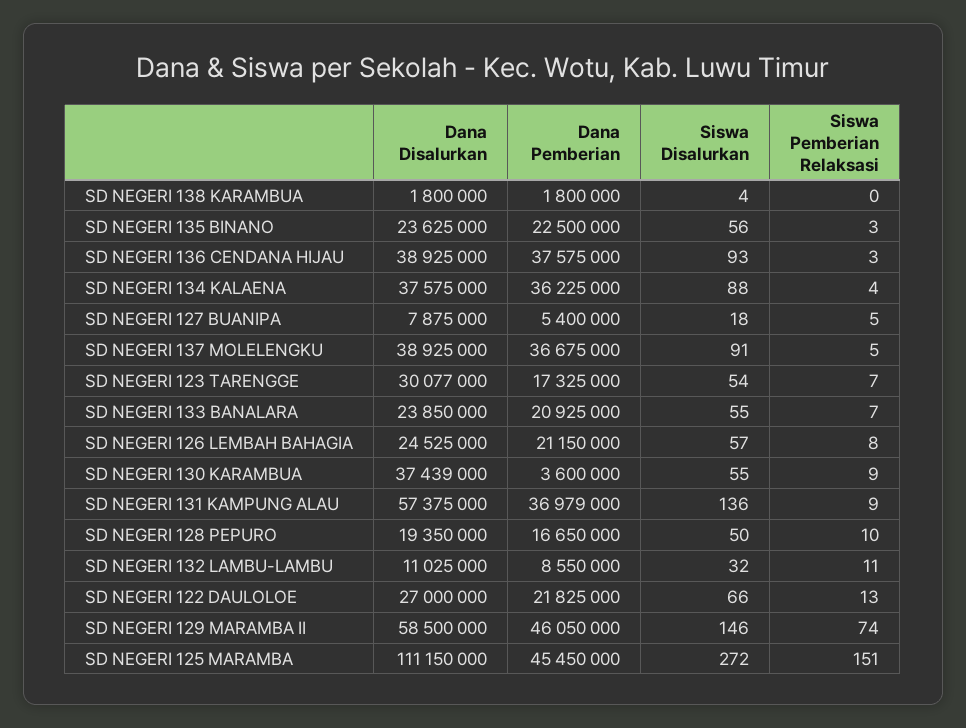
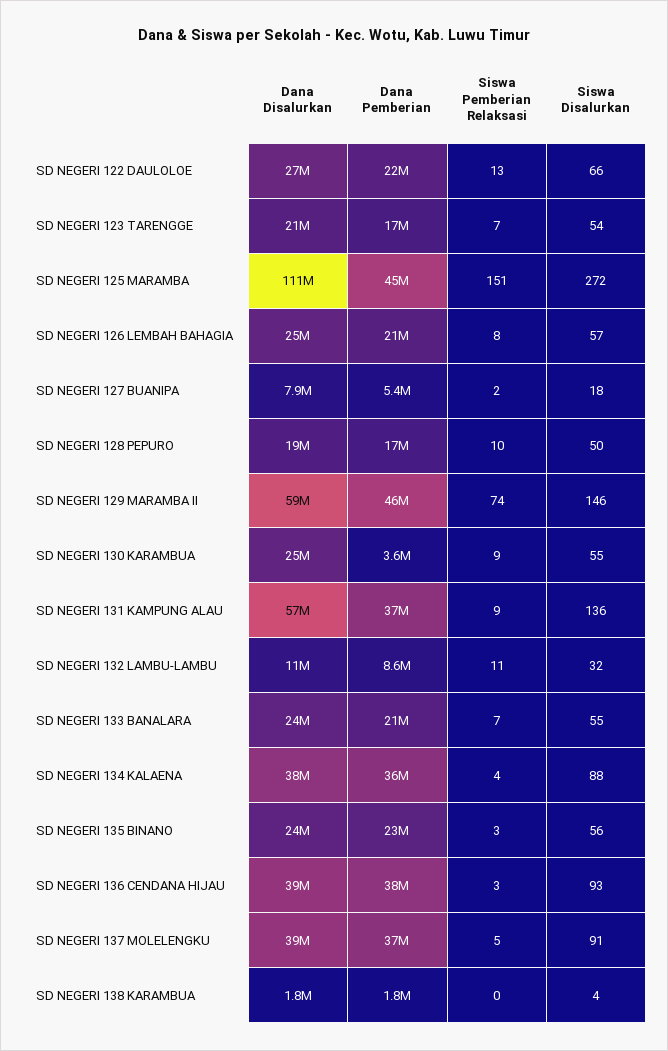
  {
    "Dana Disalurkan": {
      "SD NEGERI 138 KARAMBUA": 1800000,
      "SD NEGERI 135 BINANO": 23625000,
      "SD NEGERI 136 CENDANA HIJAU": 38925000,
      "SD NEGERI 134 KALAENA": 37575000,
      "SD NEGERI 127 BUANIPA": 7875000,
      "SD NEGERI 137 MOLELENGKU": 38925000,
-     "SD NEGERI 123 TARENGGE": 30077000,
+     "SD NEGERI 123 TARENGGE": 21000000,
      "SD NEGERI 133 BANALARA": 23850000,
      "SD NEGERI 126 LEMBAH BAHAGIA": 24525000,
-     "SD NEGERI 130 KARAMBUA": 37439000,
+     "SD NEGERI 130 KARAMBUA": 25000000,
      "SD NEGERI 131 KAMPUNG ALAU": 57375000,
      "SD NEGERI 128 PEPURO": 19350000,
      "SD NEGERI 132 LAMBU-LAMBU": 11025000,
      "SD NEGERI 122 DAULOLOE": 27000000,
      "SD NEGERI 129 MARAMBA II": 58500000,
      "SD NEGERI 125 MARAMBA": 111150000
    },
    "Dana Pemberian": {
      "SD NEGERI 138 KARAMBUA": 1800000,
      "SD NEGERI 135 BINANO": 22500000,
      "SD NEGERI 136 CENDANA HIJAU": 37575000,
      "SD NEGERI 134 KALAENA": 36225000,
      "SD NEGERI 127 BUANIPA": 5400000,
      "SD NEGERI 137 MOLELENGKU": 36675000,
      "SD NEGERI 123 TARENGGE": 17325000,
      "SD NEGERI 133 BANALARA": 20925000,
      "SD NEGERI 126 LEMBAH BAHAGIA": 21150000,
      "SD NEGERI 130 KARAMBUA": 3600000,
      "SD NEGERI 131 KAMPUNG ALAU": 36979000,
      "SD NEGERI 128 PEPURO": 16650000,
      "SD NEGERI 132 LAMBU-LAMBU": 8550000,
      "SD NEGERI 122 DAULOLOE": 21825000,
      "SD NEGERI 129 MARAMBA II": 46050000,
      "SD NEGERI 125 MARAMBA": 45450000
    },
    "Siswa Disalurkan": {
      "SD NEGERI 138 KARAMBUA": 4,
      "SD NEGERI 135 BINANO": 56,
      "SD NEGERI 136 CENDANA HIJAU": 93,
      "SD NEGERI 134 KALAENA": 88,
      "SD NEGERI 127 BUANIPA": 18,
      "SD NEGERI 137 MOLELENGKU": 91,
      "SD NEGERI 123 TARENGGE": 54,
      "SD NEGERI 133 BANALARA": 55,
      "SD NEGERI 126 LEMBAH BAHAGIA": 57,
      "SD NEGERI 130 KARAMBUA": 55,
      "SD NEGERI 131 KAMPUNG ALAU": 136,
      "SD NEGERI 128 PEPURO": 50,
      "SD NEGERI 132 LAMBU-LAMBU": 32,
      "SD NEGERI 122 DAULOLOE": 66,
      "SD NEGERI 129 MARAMBA II": 146,
      "SD NEGERI 125 MARAMBA": 272
    },
    "Siswa Pemberian Relaksasi": {
      "SD NEGERI 138 KARAMBUA": 0,
      "SD NEGERI 135 BINANO": 3,
      "SD NEGERI 136 CENDANA HIJAU": 3,
      "SD NEGERI 134 KALAENA": 4,
-     "SD NEGERI 127 BUANIPA": 5,
+     "SD NEGERI 127 BUANIPA": 2,
      "SD NEGERI 137 MOLELENGKU": 5,
      "SD NEGERI 123 TARENGGE": 7,
      "SD NEGERI 133 BANALARA": 7,
      "SD NEGERI 126 LEMBAH BAHAGIA": 8,
      "SD NEGERI 130 KARAMBUA": 9,
      "SD NEGERI 131 KAMPUNG ALAU": 9,
      "SD NEGERI 128 PEPURO": 10,
      "SD NEGERI 132 LAMBU-LAMBU": 11,
      "SD NEGERI 122 DAULOLOE": 13,
      "SD NEGERI 129 MARAMBA II": 74,
      "SD NEGERI 125 MARAMBA": 151
    }
  }

